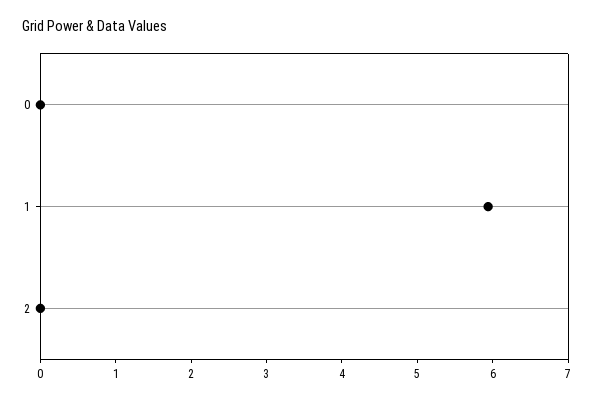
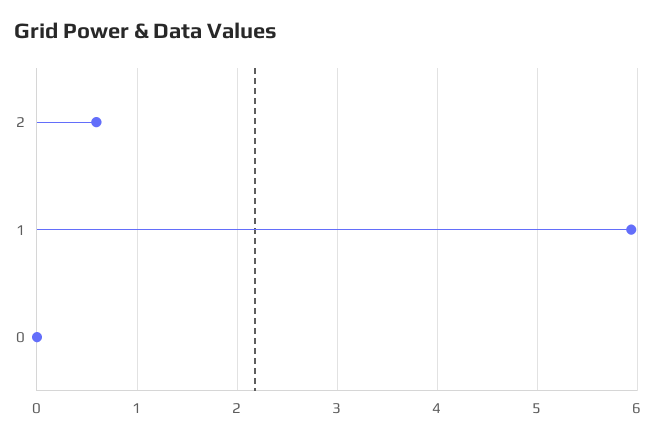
  {
    "0": 0,
    "1": 5.9,
-   "2": 0
+   "2": 0.6
  }

